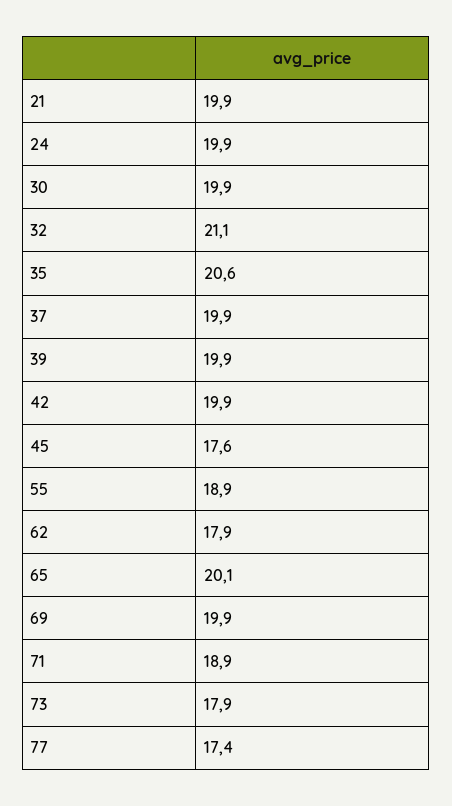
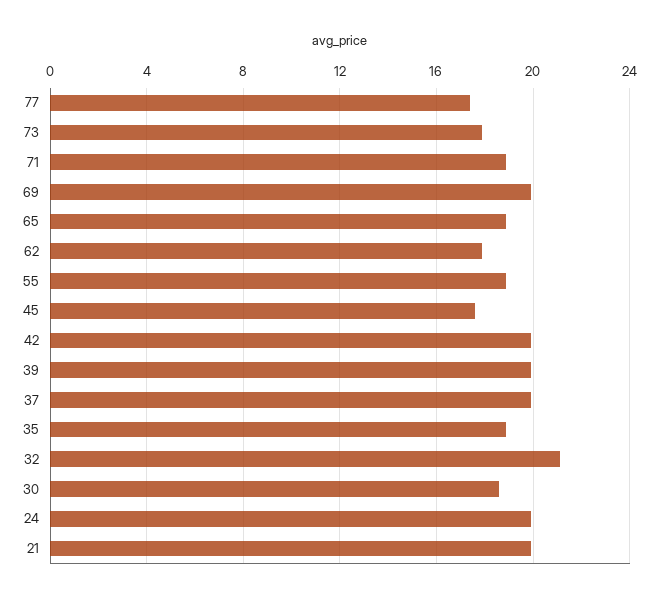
  {
    "21": 19.9,
    "24": 19.9,
-   "30": 19.9,
+   "30": 18.5,
    "32": 21.1,
-   "35": 20.6,
+   "35": 19,
    "37": 19.9,
    "39": 19.9,
    "42": 19.9,
    "45": 17.6,
    "55": 18.9,
    "62": 17.9,
-   "65": 20.1,
+   "65": 19,
    "69": 19.9,
    "71": 18.9,
    "73": 17.9,
    "77": 17.4
  }

